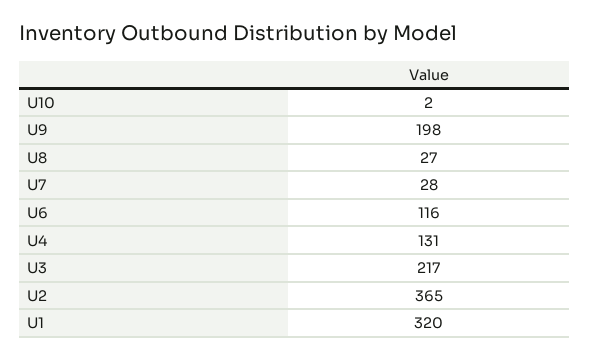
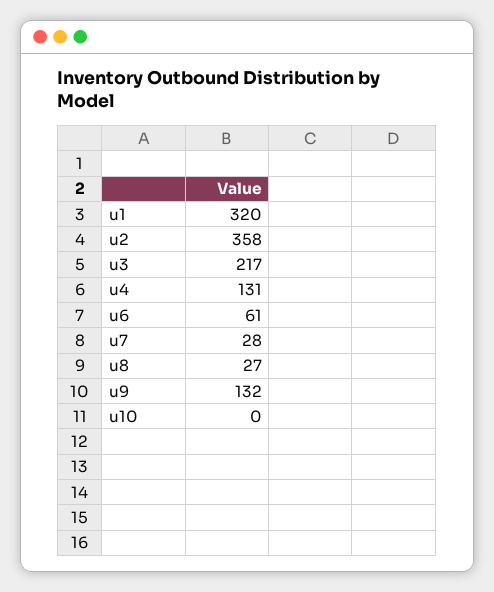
  {
-   "U10": 2,
+   "U10": 0,
-   "U9": 198,
+   "U9": 132,
    "U8": 27,
    "U7": 28,
-   "U6": 116,
+   "U6": 61,
    "U4": 131,
    "U3": 217,
-   "U2": 365,
+   "U2": 358,
    "U1": 320
  }

